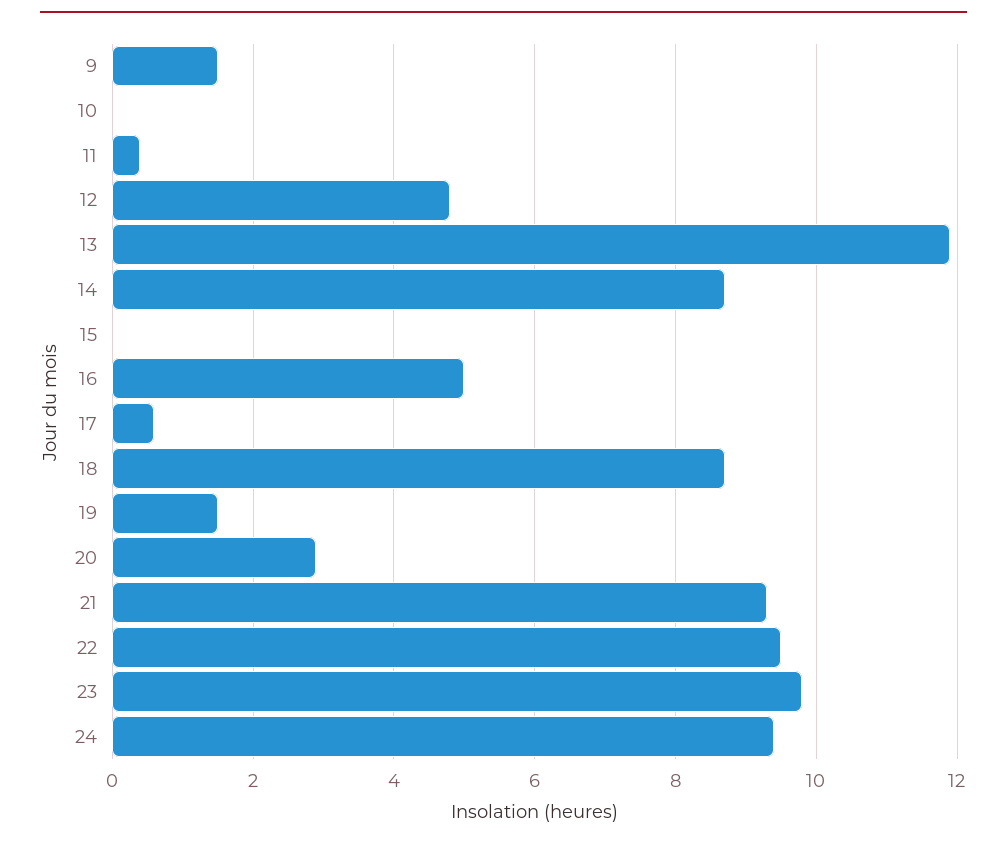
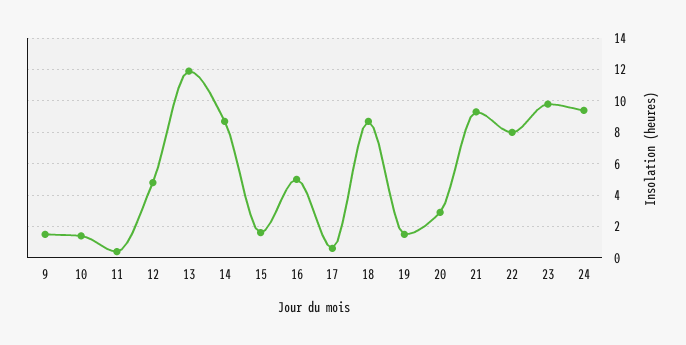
  {
    "9": 1.5,
-   "10": 0,
+   "10": 1.5,
    "11": 0.5,
    "12": 5,
    "13": 12,
    "14": 8.5,
-   "15": 0,
+   "15": 1.5,
    "16": 5,
    "17": 0.5,
    "18": 8.5,
    "19": 1.5,
    "20": 3,
    "21": 9.5,
-   "22": 9.5,
+   "22": 8,
    "23": 10,
    "24": 9.5
  }

